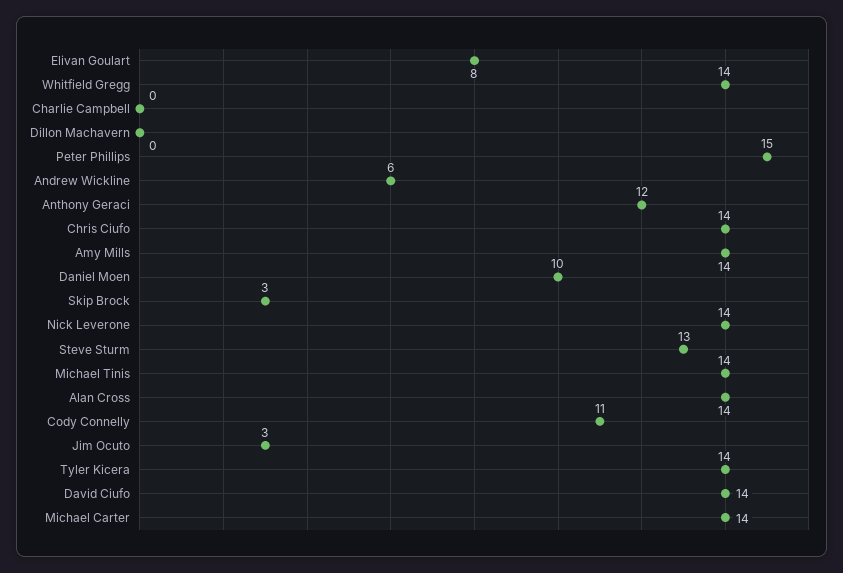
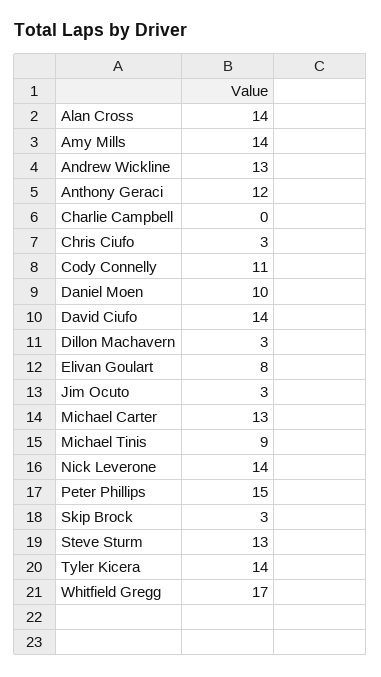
  {
    "Elivan Goulart": 8,
-   "Whitfield Gregg": 14,
+   "Whitfield Gregg": 17,
    "Charlie Campbell": 0,
-   "Dillon Machavern": 0,
+   "Dillon Machavern": 3,
    "Peter Phillips": 15,
-   "Andrew Wickline": 6,
+   "Andrew Wickline": 13,
    "Anthony Geraci": 12,
-   "Chris Ciufo": 14,
+   "Chris Ciufo": 3,
    "Amy Mills": 14,
    "Daniel Moen": 10,
    "Skip Brock": 3,
    "Nick Leverone": 14,
    "Steve Sturm": 13,
-   "Michael Tinis": 14,
+   "Michael Tinis": 9,
    "Alan Cross": 14,
    "Cody Connelly": 11,
    "Jim Ocuto": 3,
    "Tyler Kicera": 14,
    "David Ciufo": 14,
-   "Michael Carter": 14
+   "Michael Carter": 13
  }

